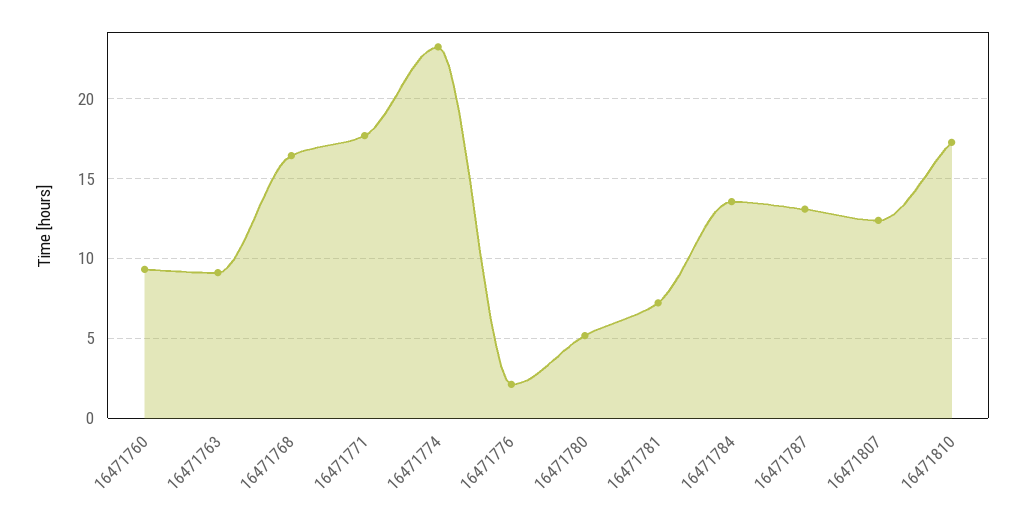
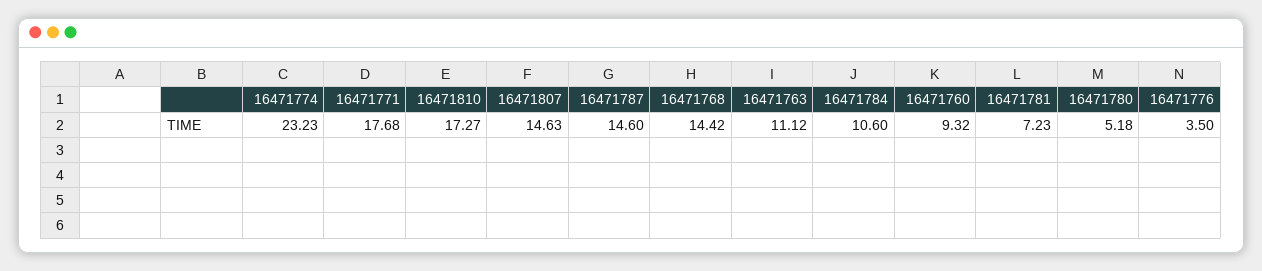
  {
    "16471760": 9.32,
-   "16471763": 9,
+   "16471763": 11.12,
-   "16471768": 16.5,
+   "16471768": 14.42,
    "16471771": 17.68,
    "16471774": 23.23,
-   "16471776": 2,
+   "16471776": 3.5,
    "16471780": 5.18,
    "16471781": 7.23,
-   "16471784": 13.5,
+   "16471784": 10.6,
-   "16471787": 13,
+   "16471787": 14.6,
-   "16471807": 12.5,
+   "16471807": 14.63,
    "16471810": 17.27
  }

